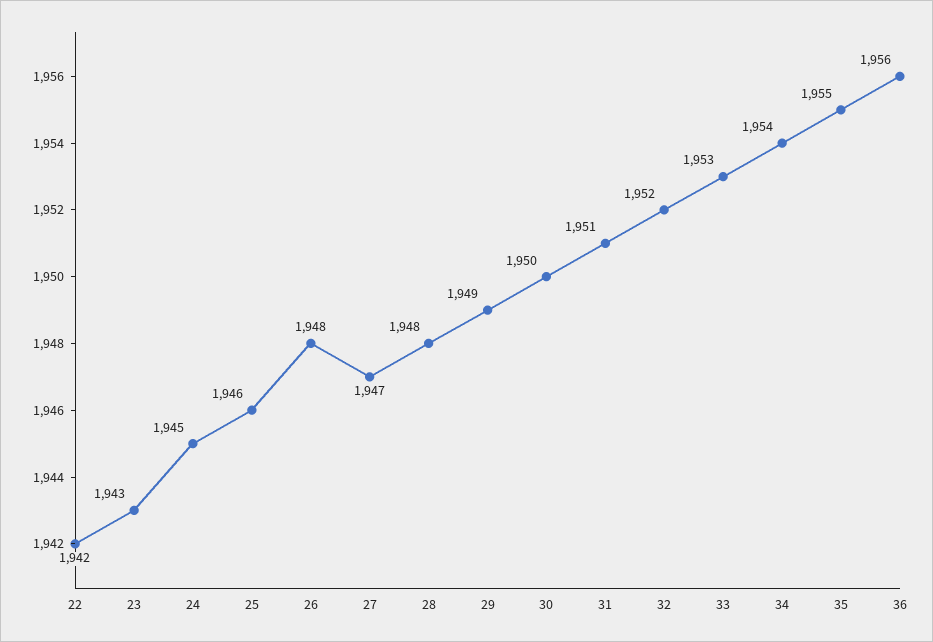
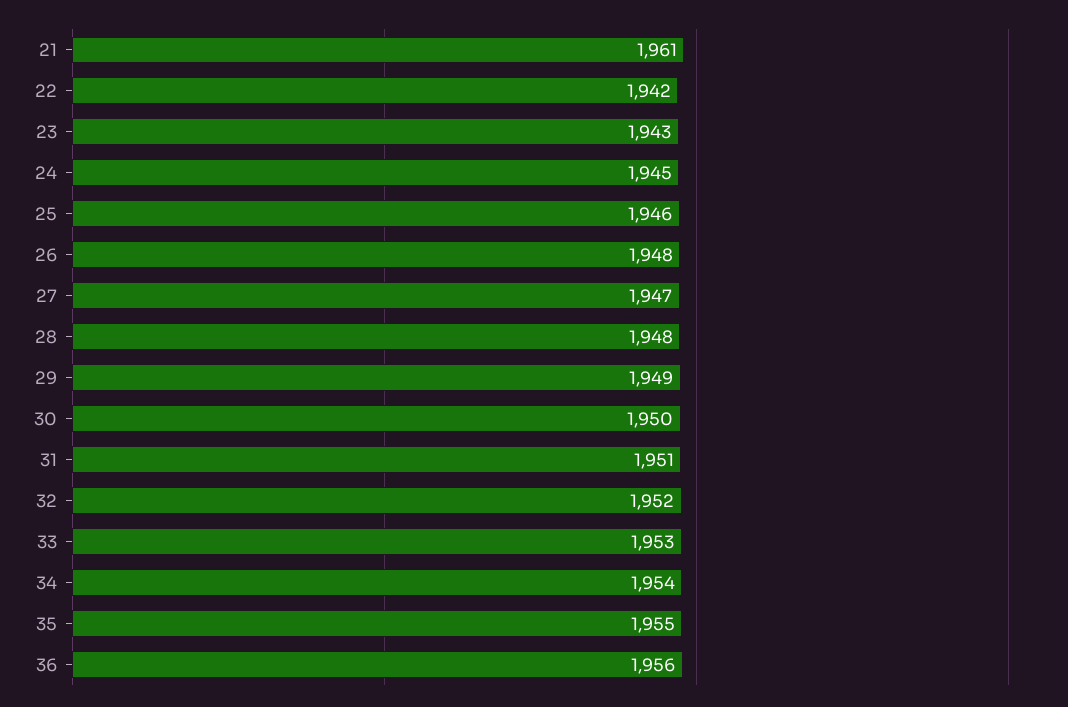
  {
    "22": 1942,
    "23": 1943,
    "24": 1945,
    "25": 1946,
    "26": 1948,
    "27": 1947,
    "28": 1948,
    "29": 1949,
    "30": 1950,
    "31": 1951,
    "32": 1952,
    "33": 1953,
    "34": 1954,
    "35": 1955,
-   "36": 1956
+   "36": 1956,
+   "21": 1961
  }

